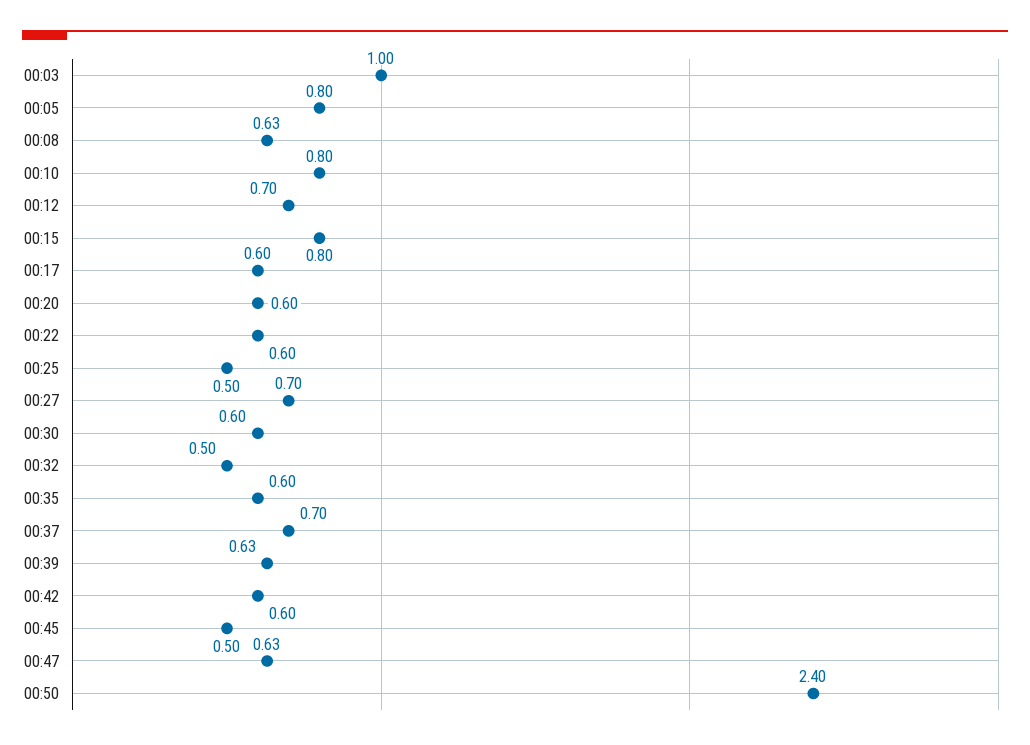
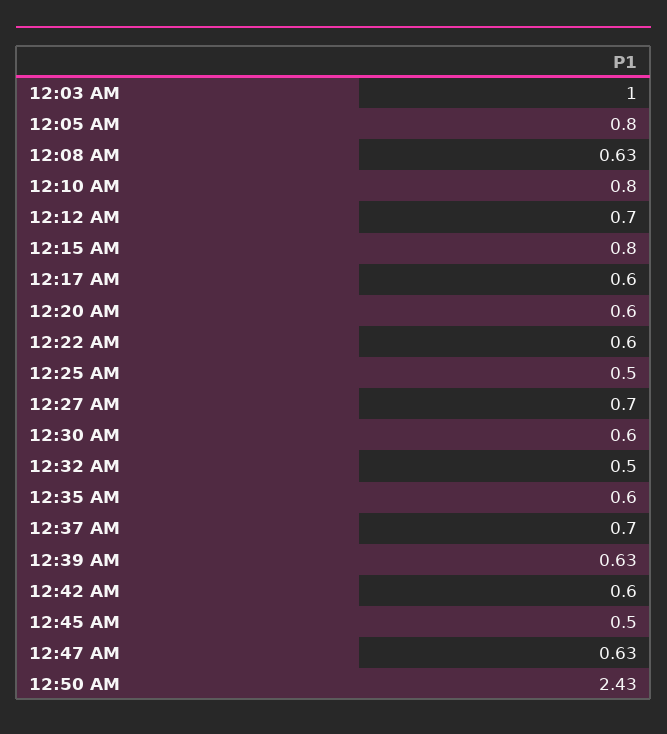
  {
    "00:03": 1,
    "00:05": 0.8,
    "00:08": 0.63,
    "00:10": 0.8,
    "00:12": 0.7,
    "00:15": 0.8,
    "00:17": 0.6,
    "00:20": 0.6,
    "00:22": 0.6,
    "00:25": 0.5,
    "00:27": 0.7,
    "00:30": 0.6,
    "00:32": 0.5,
    "00:35": 0.6,
    "00:37": 0.7,
    "00:39": 0.63,
    "00:42": 0.6,
    "00:45": 0.5,
    "00:47": 0.63,
-   "00:50": 2.4
+   "00:50": 2.43
  }

